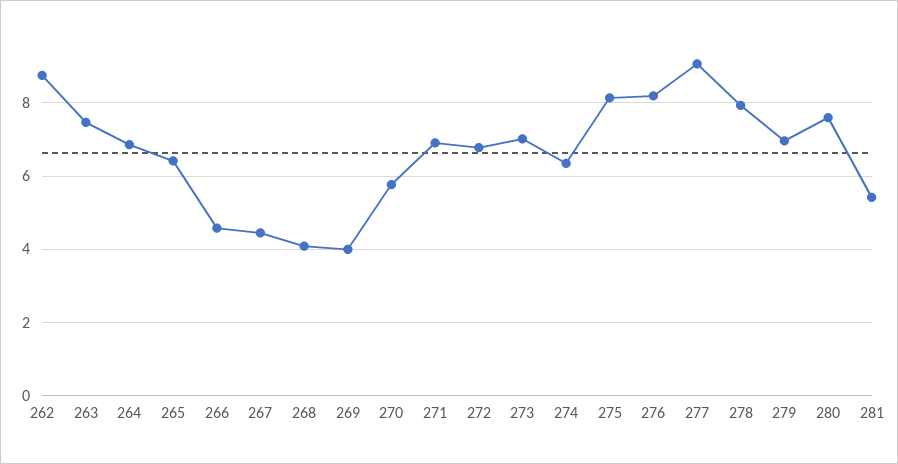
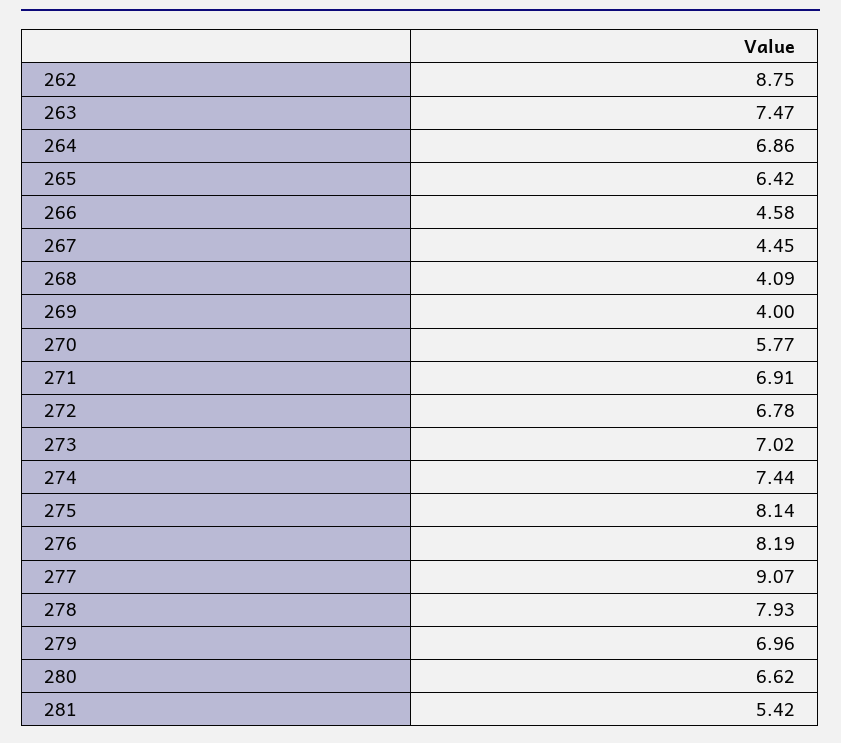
  {
    "262": 8.75,
    "263": 7.47,
    "264": 6.86,
    "265": 6.42,
    "266": 4.58,
    "267": 4.45,
    "268": 4.09,
    "269": 4,
    "270": 5.77,
    "271": 6.91,
    "272": 6.78,
    "273": 7.02,
-   "274": 6.4,
+   "274": 7.44,
    "275": 8.14,
    "276": 8.19,
    "277": 9.07,
    "278": 7.93,
    "279": 6.96,
-   "280": 7.6,
+   "280": 6.62,
    "281": 5.42
  }

